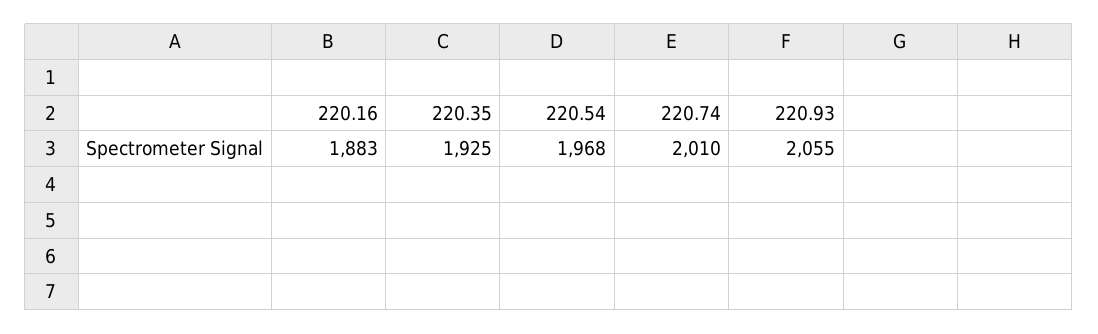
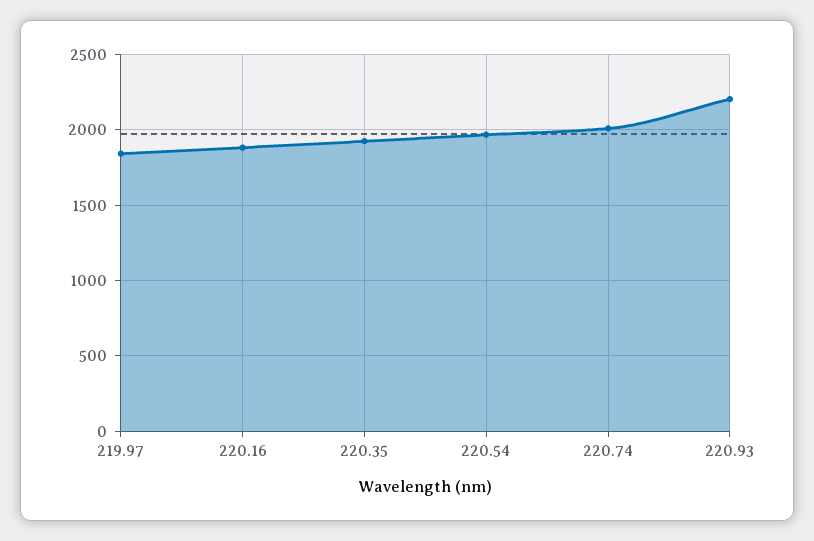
  {
    "220.16": 1883,
    "220.35": 1925,
    "220.54": 1968,
    "220.74": 2010,
-   "220.93": 2055
+   "220.93": 2200,
+   "219.97": 1850
  }

